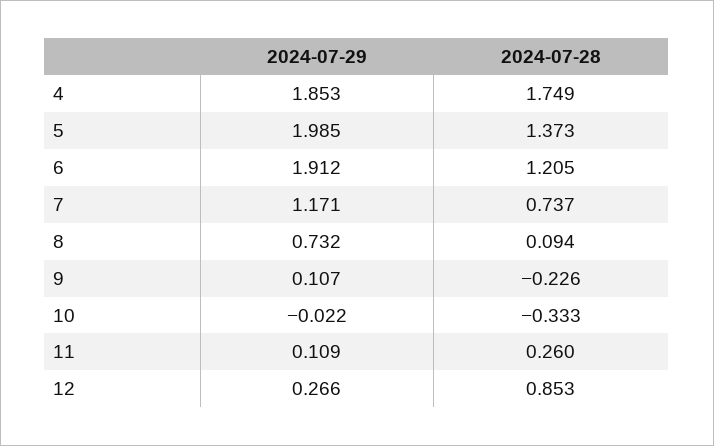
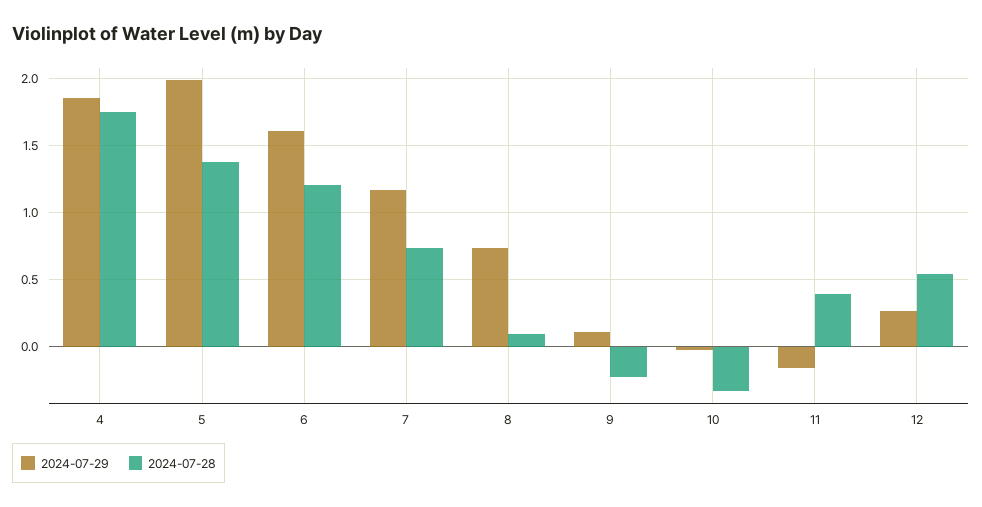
  {
    "2024-07-29": {
      "4": 1.853,
      "5": 1.985,
-     "6": 1.912,
+     "6": 1.6,
      "7": 1.171,
      "8": 0.732,
      "9": 0.107,
      "10": -0.022,
-     "11": 0.109,
+     "11": -0.15,
      "12": 0.266
    },
    "2024-07-28": {
      "4": 1.749,
      "5": 1.373,
      "6": 1.205,
      "7": 0.737,
      "8": 0.094,
      "9": -0.226,
      "10": -0.333,
-     "11": 0.26,
+     "11": 0.4,
-     "12": 0.853
+     "12": 0.55
    }
  }

